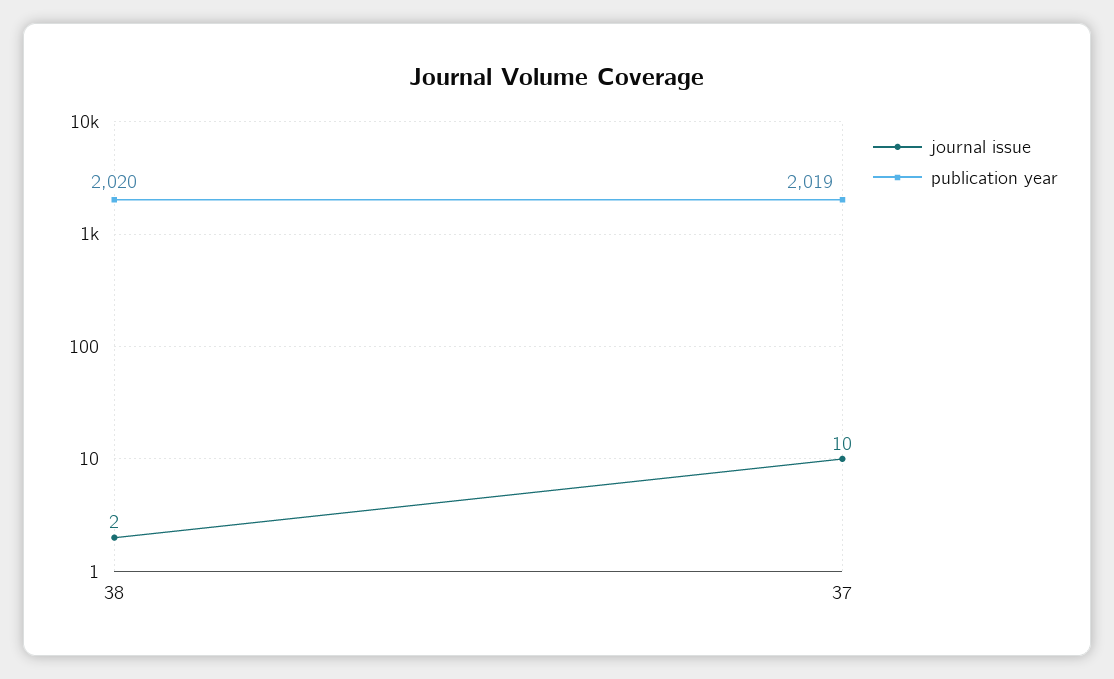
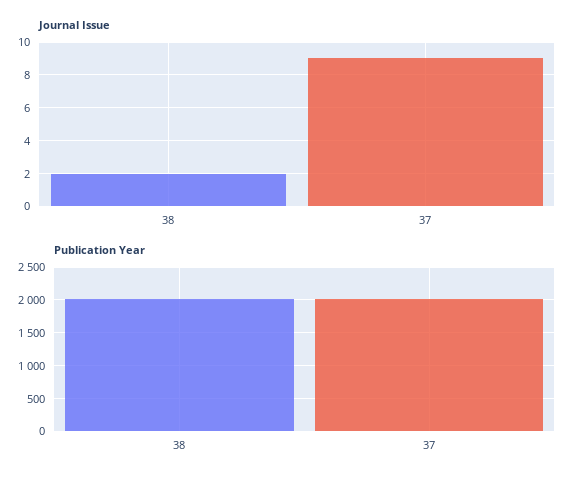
  {
    "journal issue": {
      "38": 2,
-     "37": 10
+     "37": 9
    },
    "publication year": {
      "38": 2020,
      "37": 2019
    }
  }

